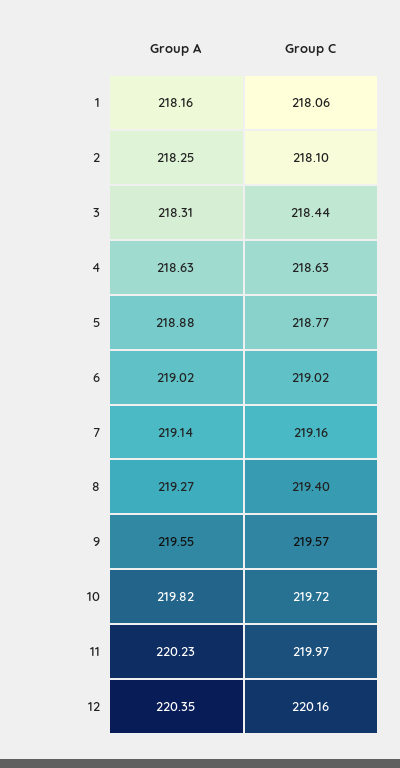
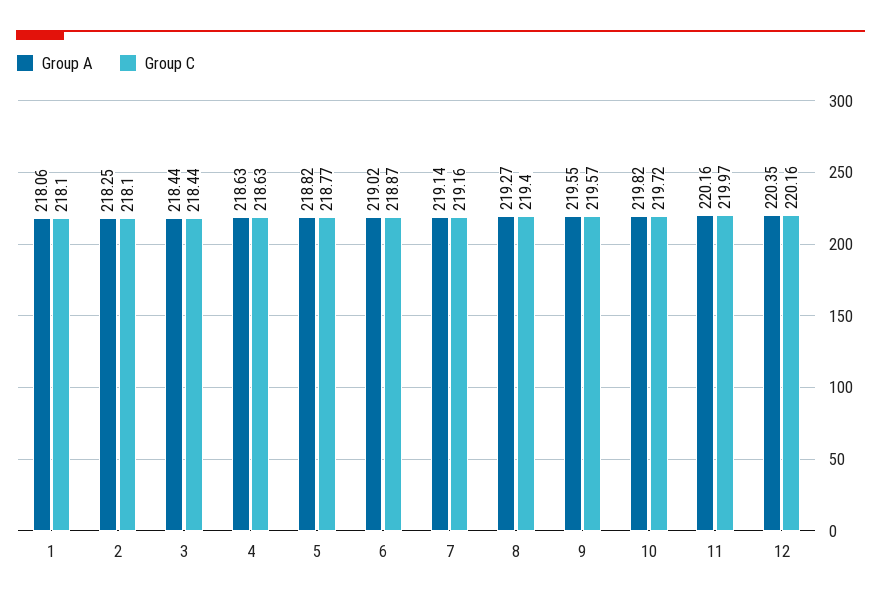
  {
    "Group A": {
-     "1": 218.16,
+     "1": 218.06,
      "2": 218.25,
-     "3": 218.31,
+     "3": 218.44,
      "4": 218.63,
-     "5": 218.88,
+     "5": 218.82,
      "6": 219.02,
      "7": 219.14,
      "8": 219.27,
      "9": 219.55,
      "10": 219.82,
-     "11": 220.23,
+     "11": 220.16,
      "12": 220.35
    },
    "Group C": {
-     "1": 218.06,
+     "1": 218.1,
      "2": 218.1,
      "3": 218.44,
      "4": 218.63,
      "5": 218.77,
-     "6": 219.02,
+     "6": 218.87,
      "7": 219.16,
      "8": 219.4,
      "9": 219.57,
      "10": 219.72,
      "11": 219.97,
      "12": 220.16
    }
  }

